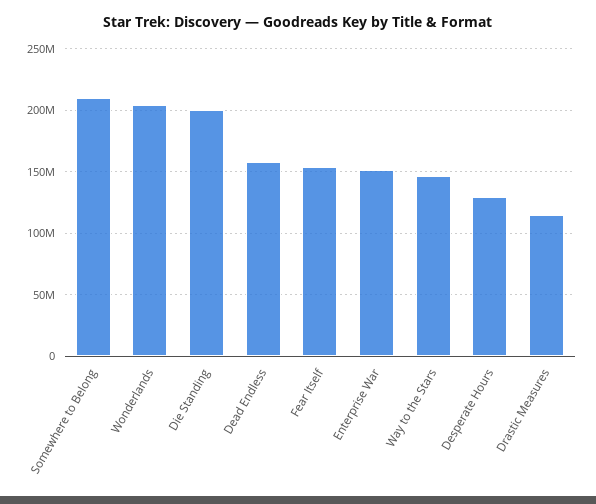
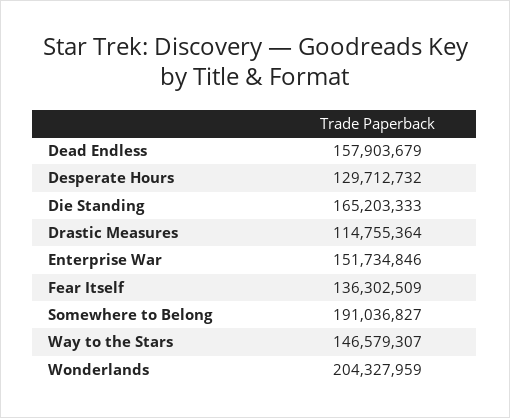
  {
-   "Somewhere to Belong": 210000000,
+   "Somewhere to Belong": 191036827,
    "Wonderlands": 204327959,
-   "Die Standing": 200000000,
+   "Die Standing": 165203333,
    "Dead Endless": 157903679,
-   "Fear Itself": 155000000,
+   "Fear Itself": 136302509,
    "Enterprise War": 151734846,
    "Way to the Stars": 146579307,
    "Desperate Hours": 129712732,
    "Drastic Measures": 114755364
  }

